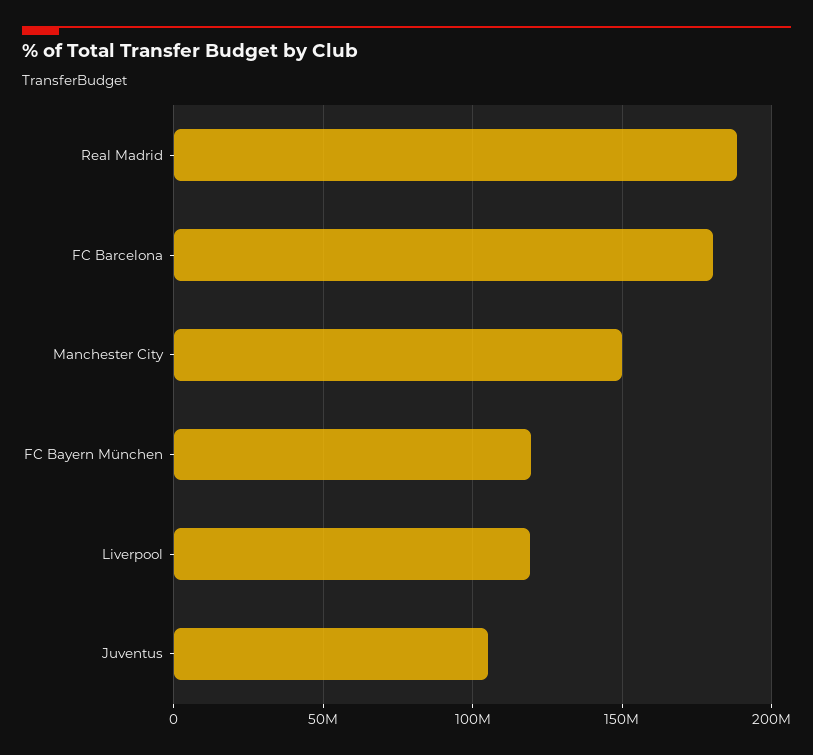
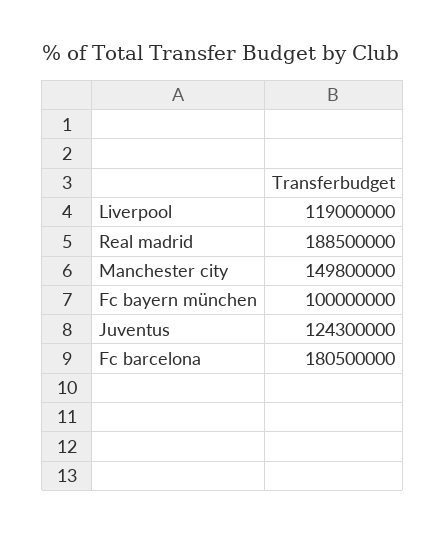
  {
    "Real Madrid": 188500000,
    "FC Barcelona": 180500000,
    "Manchester City": 149800000,
-   "FC Bayern München": 120000000,
+   "FC Bayern München": 100000000,
    "Liverpool": 119000000,
-   "Juventus": 105000000
+   "Juventus": 124300000
  }

